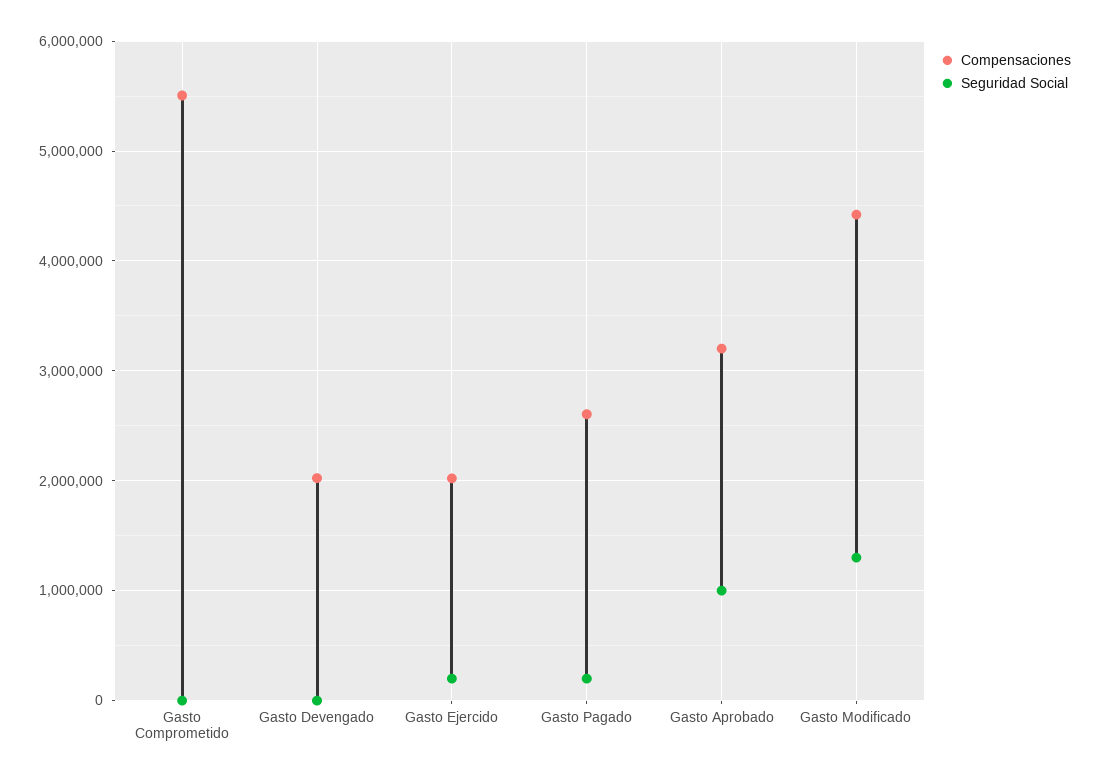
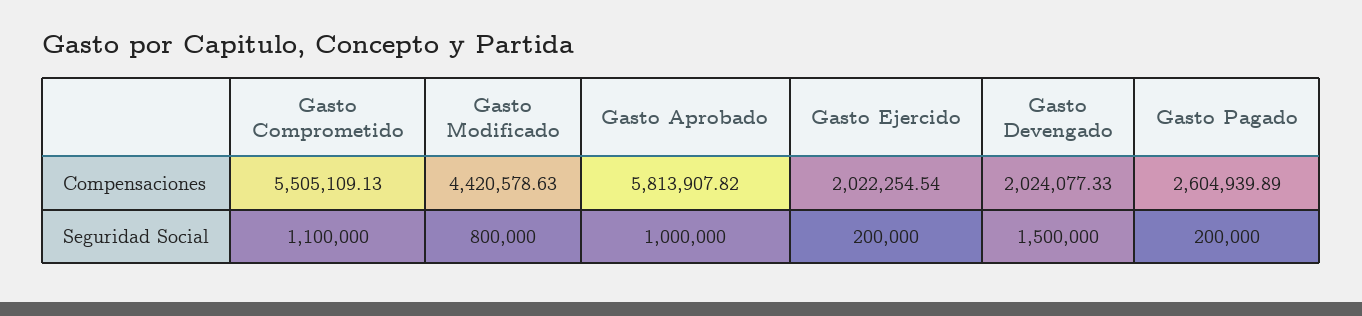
  {
    "Compensaciones": {
      "Gasto Comprometido": 5505109.13,
      "Gasto Devengado": 2024077.33,
      "Gasto Ejercido": 2022254.54,
      "Gasto Pagado": 2604939.89,
-     "Gasto Aprobado": 3200000,
+     "Gasto Aprobado": 5813907.82,
      "Gasto Modificado": 4420578.63
    },
    "Seguridad Social": {
-     "Gasto Comprometido": 0,
+     "Gasto Comprometido": 1100000,
-     "Gasto Devengado": 0,
+     "Gasto Devengado": 1500000,
      "Gasto Ejercido": 200000,
      "Gasto Pagado": 200000,
      "Gasto Aprobado": 1000000,
-     "Gasto Modificado": 1300000
+     "Gasto Modificado": 800000
    }
  }

